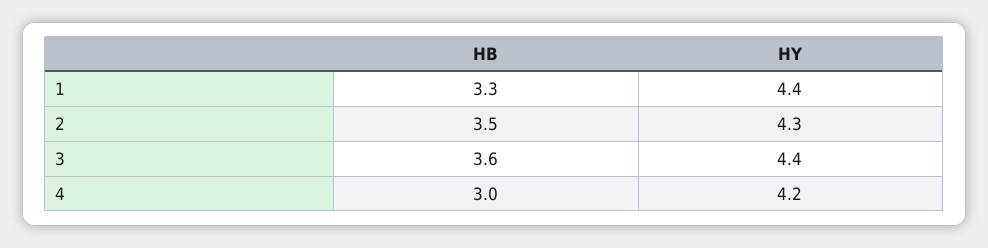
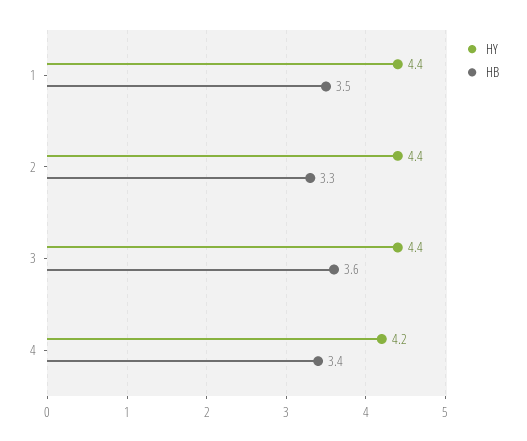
  {
    "HB": {
-     "1": 3.3,
+     "1": 3.5,
-     "2": 3.5,
+     "2": 3.3,
      "3": 3.6,
-     "4": 3
+     "4": 3.4
    },
    "HY": {
      "1": 4.4,
-     "2": 4.3,
+     "2": 4.4,
      "3": 4.4,
      "4": 4.2
    }
  }

